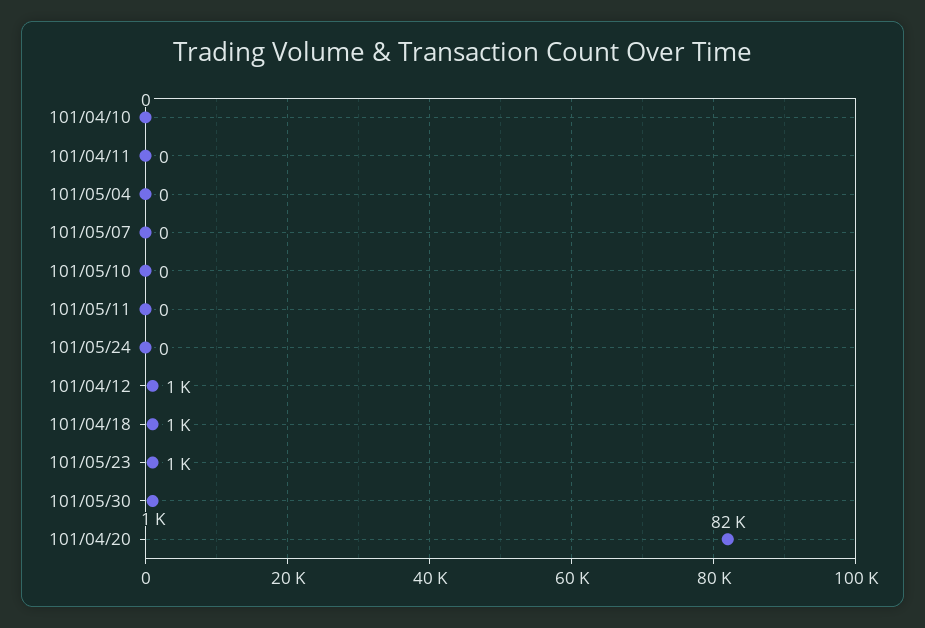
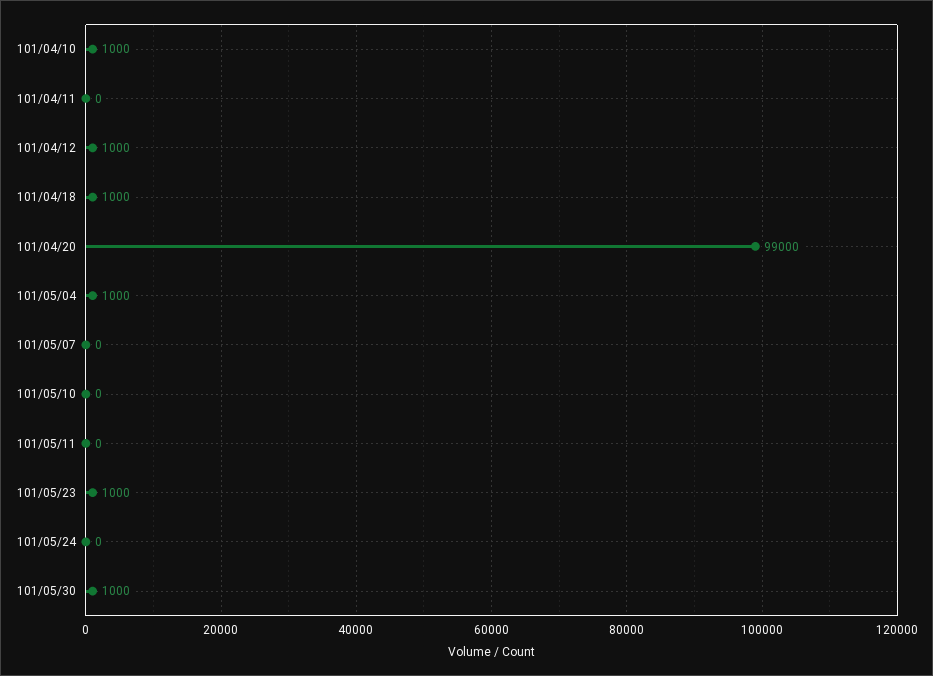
  {
-   "101/04/10": 0,
+   "101/04/10": 1000,
    "101/04/11": 0,
-   "101/05/04": 0,
+   "101/05/04": 1000,
    "101/05/07": 0,
    "101/05/10": 0,
    "101/05/11": 0,
    "101/05/24": 0,
    "101/04/12": 1000,
    "101/04/18": 1000,
    "101/05/23": 1000,
    "101/05/30": 1000,
-   "101/04/20": 82000
+   "101/04/20": 99000
  }

